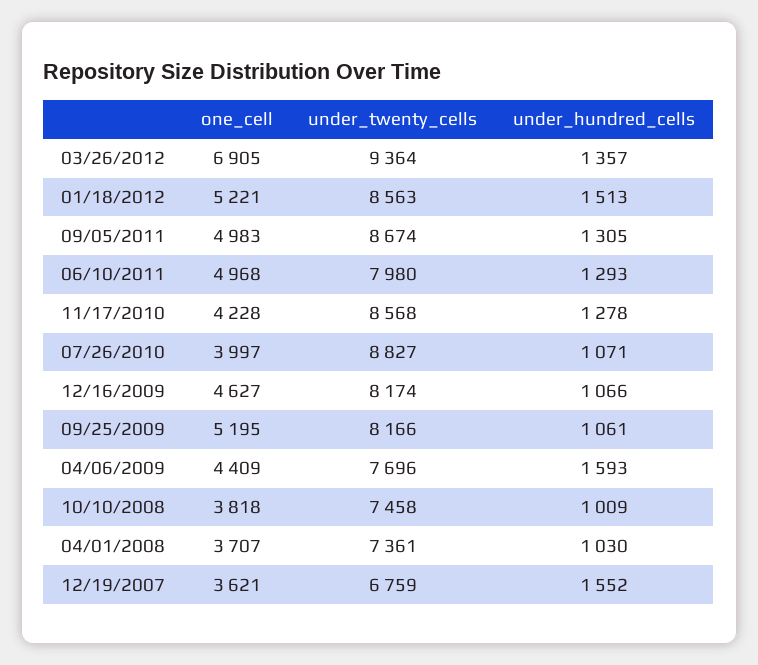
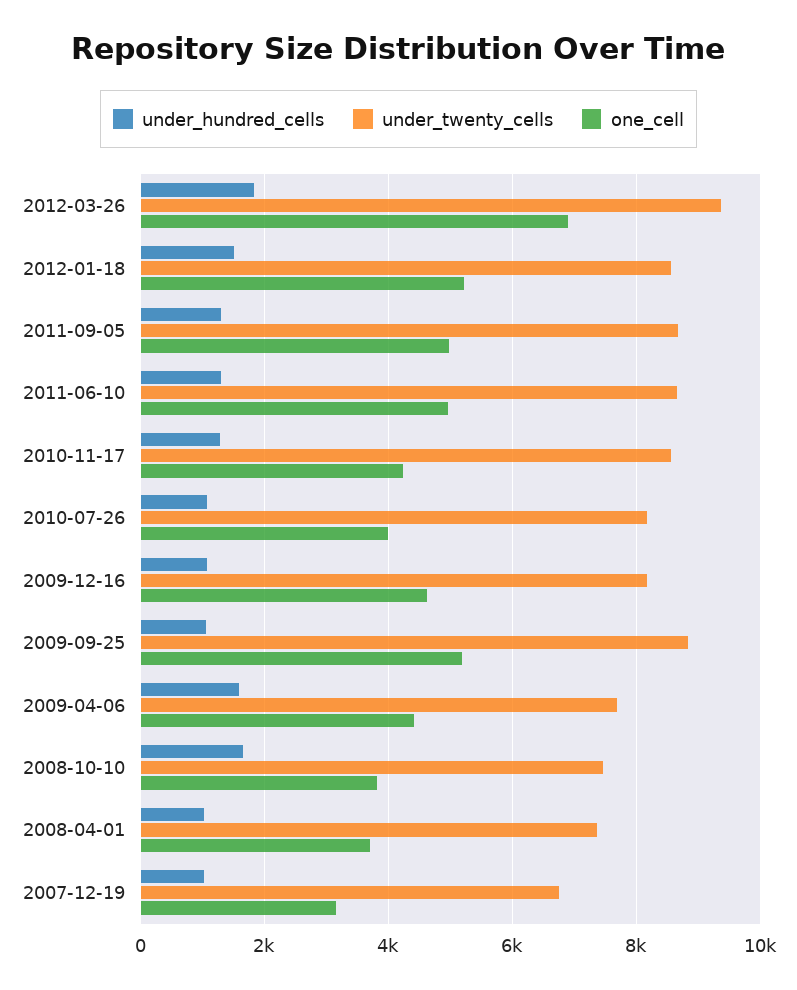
  {
    "one_cell": {
      "03/26/2012": 6905,
      "01/18/2012": 5221,
      "09/05/2011": 4983,
      "06/10/2011": 4968,
      "11/17/2010": 4228,
      "07/26/2010": 3997,
      "12/16/2009": 4627,
      "09/25/2009": 5195,
      "04/06/2009": 4409,
      "10/10/2008": 3818,
      "04/01/2008": 3707,
-     "12/19/2007": 3621
+     "12/19/2007": 3200
    },
    "under_twenty_cells": {
      "03/26/2012": 9364,
      "01/18/2012": 8563,
      "09/05/2011": 8674,
-     "06/10/2011": 7980,
+     "06/10/2011": 8600,
      "11/17/2010": 8568,
-     "07/26/2010": 8827,
+     "07/26/2010": 8200,
      "12/16/2009": 8174,
-     "09/25/2009": 8166,
+     "09/25/2009": 8800,
      "04/06/2009": 7696,
      "10/10/2008": 7458,
      "04/01/2008": 7361,
      "12/19/2007": 6759
    },
    "under_hundred_cells": {
-     "03/26/2012": 1357,
+     "03/26/2012": 1800,
      "01/18/2012": 1513,
      "09/05/2011": 1305,
      "06/10/2011": 1293,
      "11/17/2010": 1278,
      "07/26/2010": 1071,
      "12/16/2009": 1066,
      "09/25/2009": 1061,
      "04/06/2009": 1593,
-     "10/10/2008": 1009,
+     "10/10/2008": 1600,
      "04/01/2008": 1030,
-     "12/19/2007": 1552
+     "12/19/2007": 1000
    }
  }

